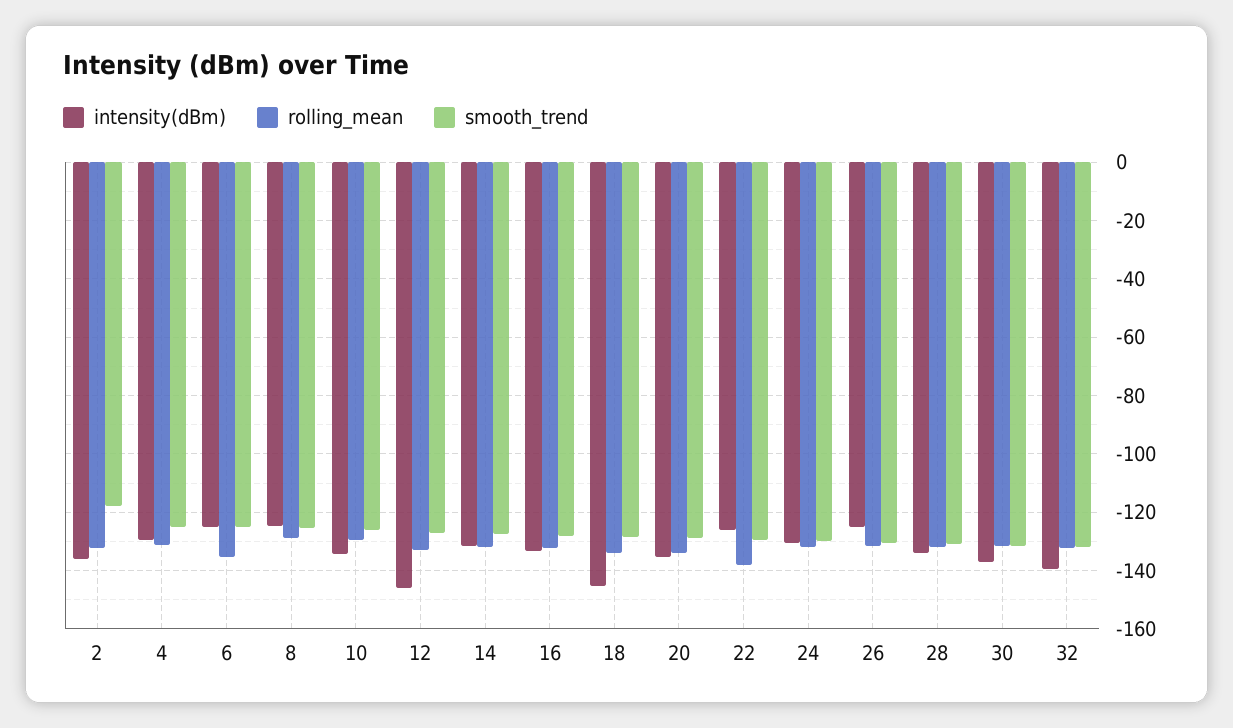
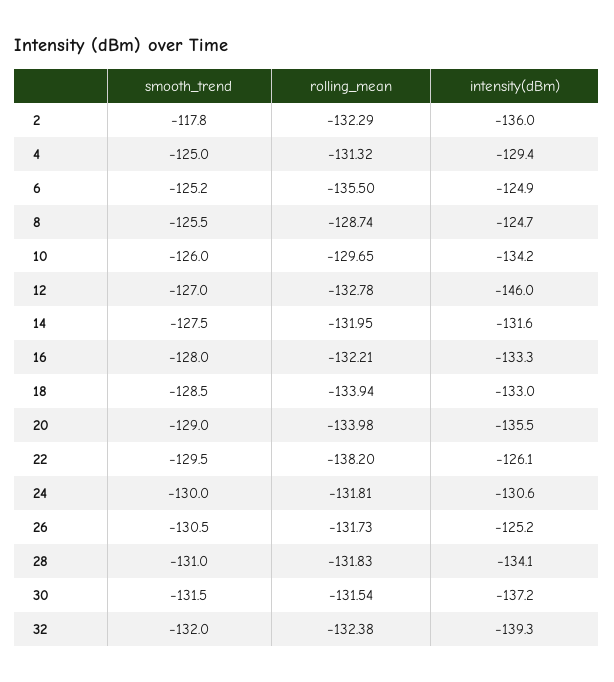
  {
    "intensity(dBm)": {
      "2": -136,
      "4": -129.4,
      "6": -124.9,
      "8": -124.7,
      "10": -134.2,
      "12": -146,
      "14": -131.6,
      "16": -133.3,
-     "18": -145,
+     "18": -133,
      "20": -135.5,
      "22": -126.1,
      "24": -130.6,
      "26": -125.2,
      "28": -134.1,
      "30": -137.2,
      "32": -139.3
    },
    "rolling_mean": {
      "2": -132.29,
      "4": -131.32,
      "6": -135.5,
      "8": -128.74,
      "10": -129.65,
      "12": -132.78,
      "14": -131.95,
      "16": -132.21,
      "18": -133.94,
      "20": -133.98,
      "22": -138.2,
      "24": -131.81,
      "26": -131.73,
      "28": -131.83,
      "30": -131.54,
      "32": -132.38
    },
    "smooth_trend": {
      "2": -117.8,
      "4": -125,
      "6": -125.2,
      "8": -125.5,
      "10": -126,
      "12": -127,
      "14": -127.5,
      "16": -128,
      "18": -128.5,
      "20": -129,
      "22": -129.5,
      "24": -130,
      "26": -130.5,
      "28": -131,
      "30": -131.5,
      "32": -132
    }
  }

